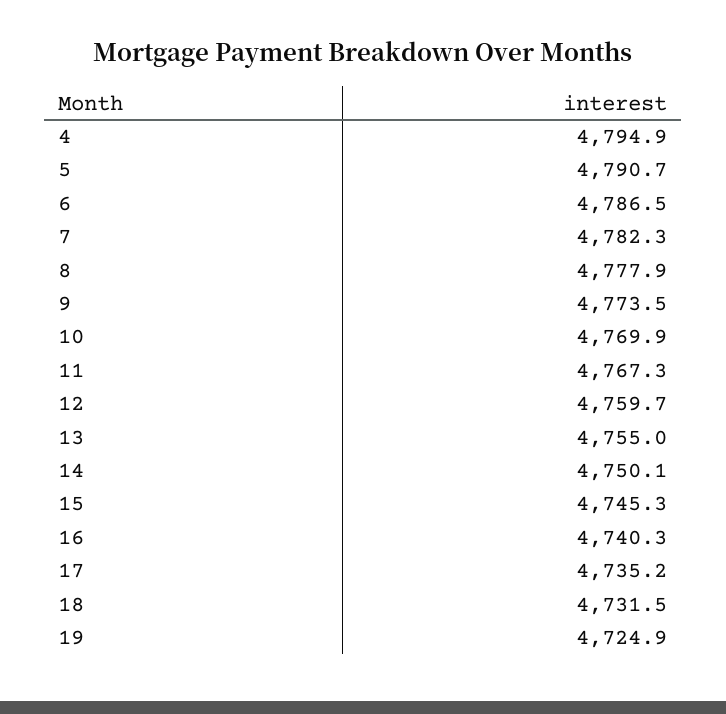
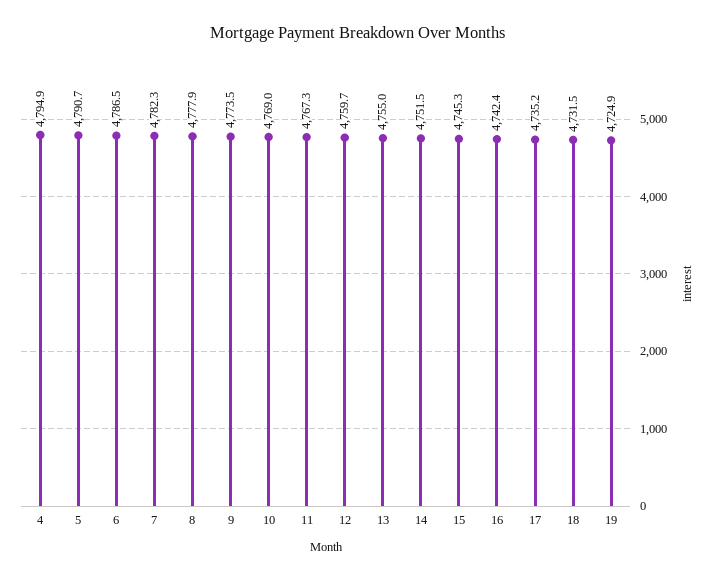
  {
    "4": 4794.9,
    "5": 4790.7,
    "6": 4786.5,
    "7": 4782.3,
    "8": 4777.9,
    "9": 4773.5,
-   "10": 4769.9,
+   "10": 4769,
    "11": 4767.3,
    "12": 4759.7,
    "13": 4755,
-   "14": 4750.1,
+   "14": 4751.5,
    "15": 4745.3,
-   "16": 4740.3,
+   "16": 4742.4,
    "17": 4735.2,
    "18": 4731.5,
    "19": 4724.9
  }

